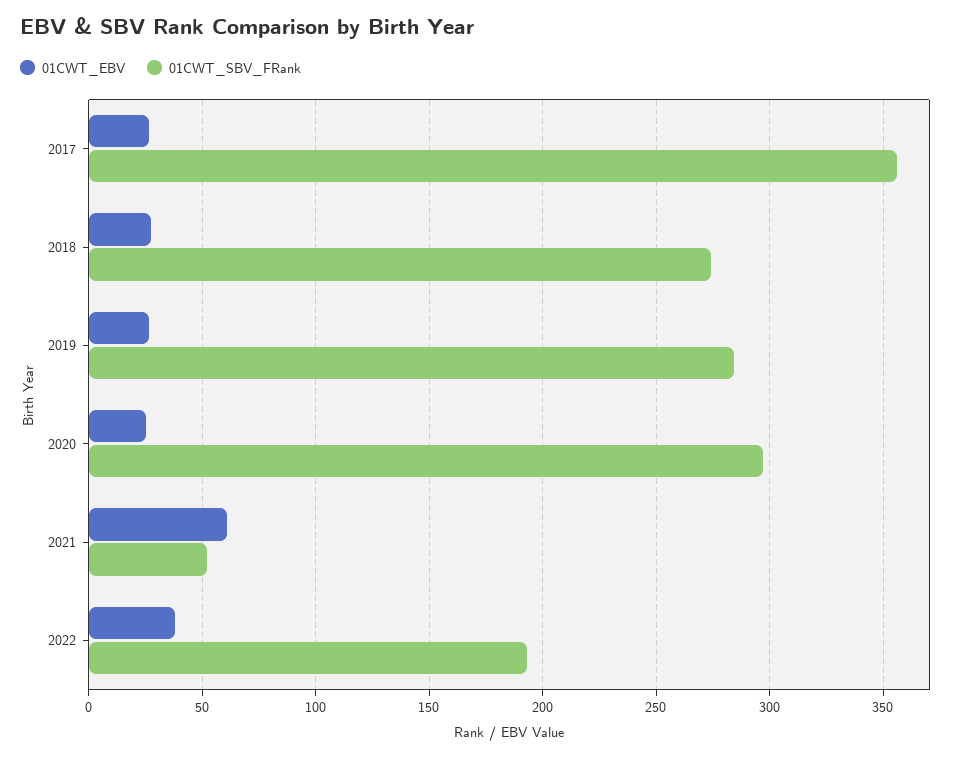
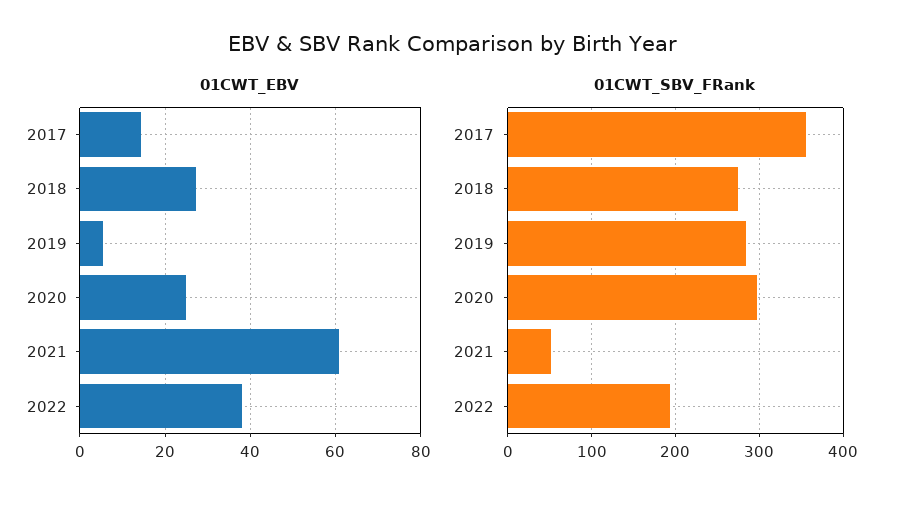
  {
    "01CWT_EBV": {
-     "2017": 25,
+     "2017": 14,
      "2018": 28,
-     "2019": 25,
+     "2019": 6,
      "2020": 24,
      "2021": 60,
      "2022": 38
    },
    "01CWT_SBV_FRank": {
      "2017": 355,
      "2018": 275,
      "2019": 285,
      "2020": 295,
      "2021": 50,
      "2022": 195
    }
  }

